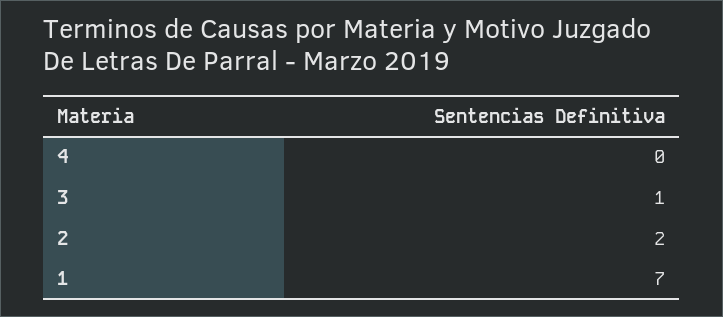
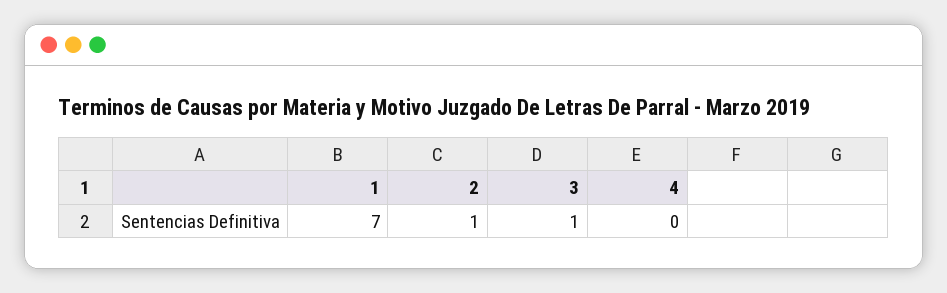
  {
    "4": 0,
    "3": 1,
-   "2": 2,
+   "2": 1,
    "1": 7
  }

